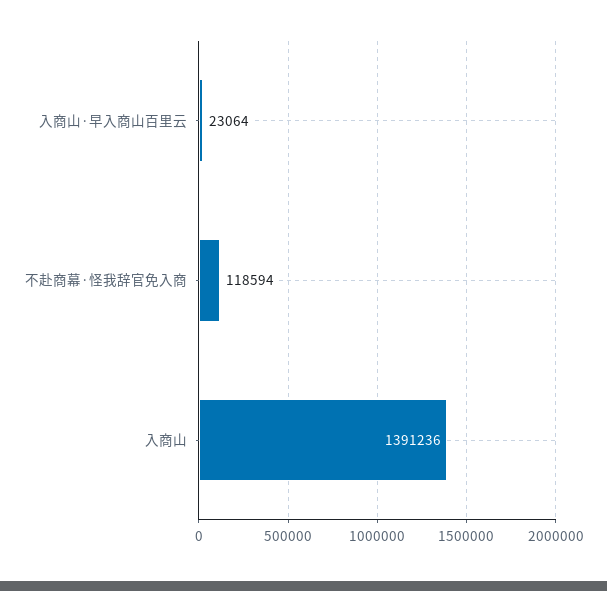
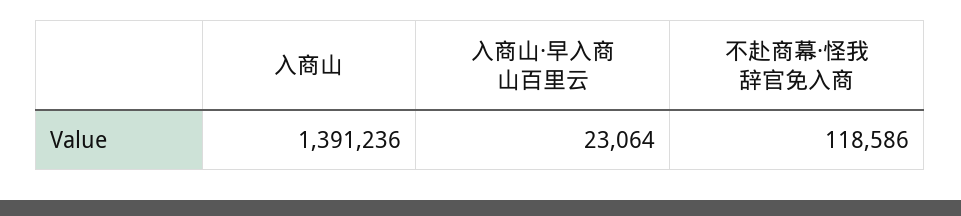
  {
    "入商山·早入商山百里云": 23064,
-   "不赴商幕·怪我辞官免入商": 118594,
+   "不赴商幕·怪我辞官免入商": 118586,
    "入商山": 1391236
  }

